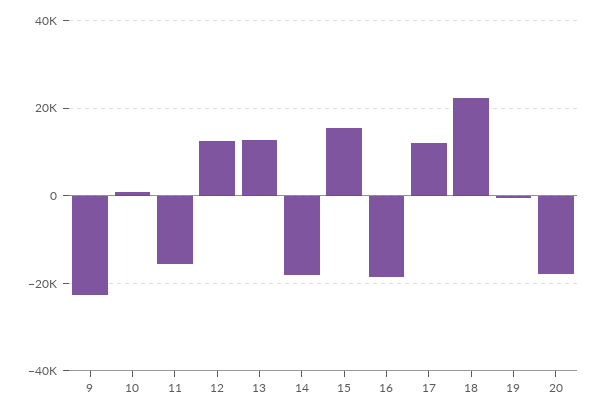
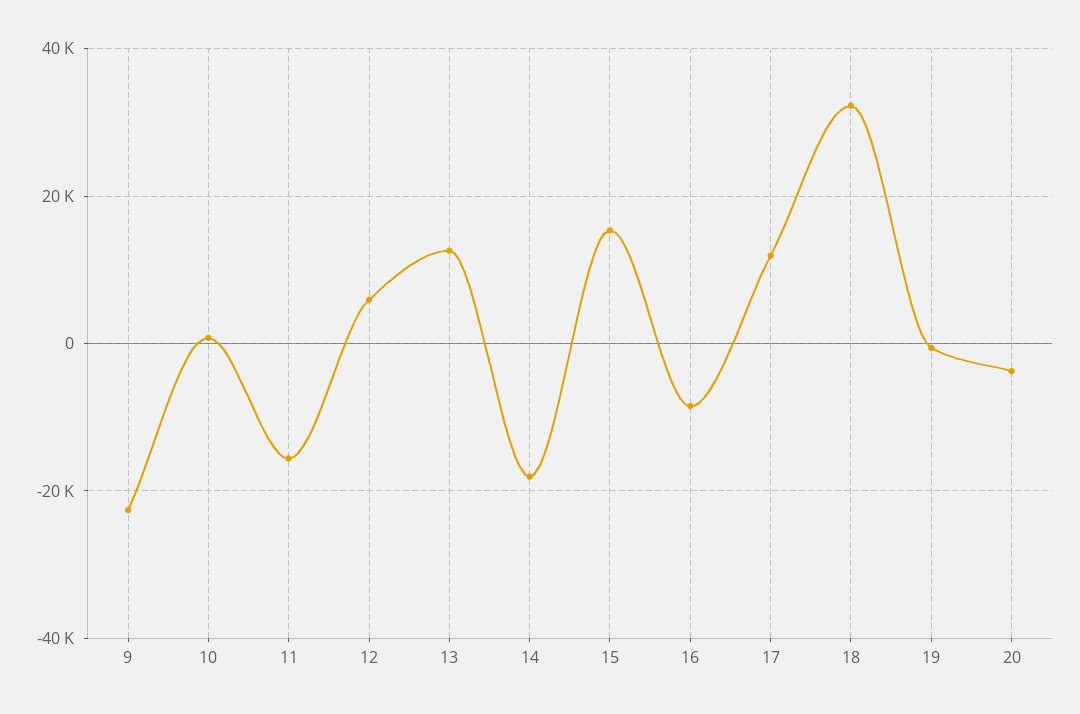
  {
    "9": -22000,
    "10": 0,
    "11": -16000,
-   "12": 12000,
+   "12": 6000,
    "13": 12000,
    "14": -18000,
    "15": 16000,
-   "16": -18000,
+   "16": -8000,
    "17": 12000,
-   "18": 22000,
+   "18": 32000,
    "19": 0,
-   "20": -18000
+   "20": -4000
  }

